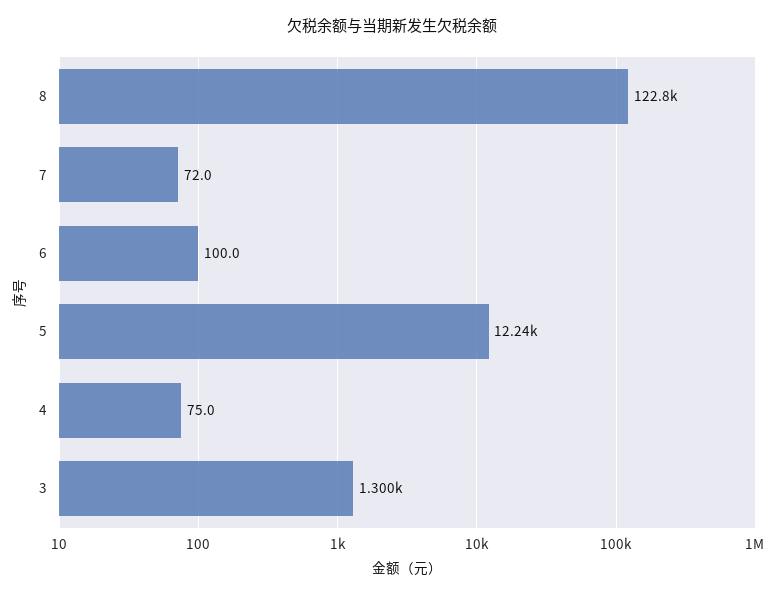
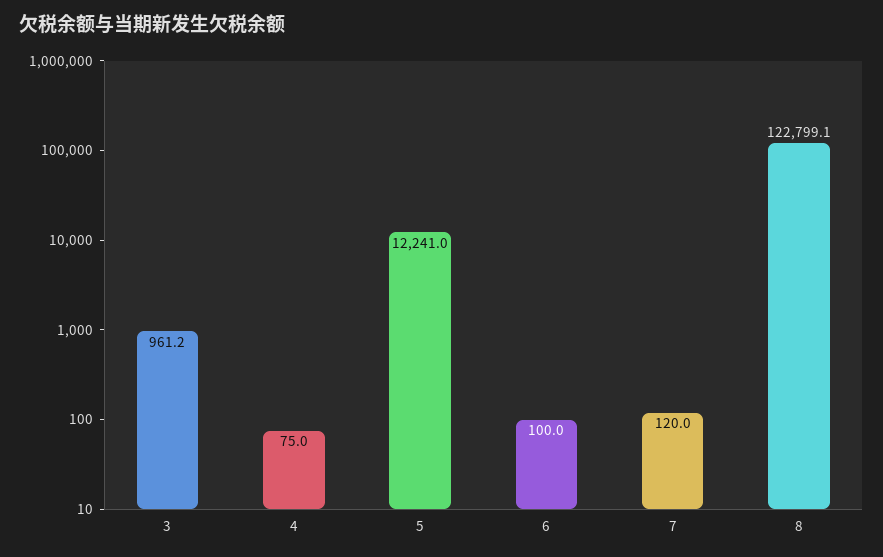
  {
    "8": 122799.1,
-   "7": 72,
+   "7": 120,
    "6": 100,
    "5": 12241,
    "4": 75,
-   "3": 1300
+   "3": 961.2
  }

